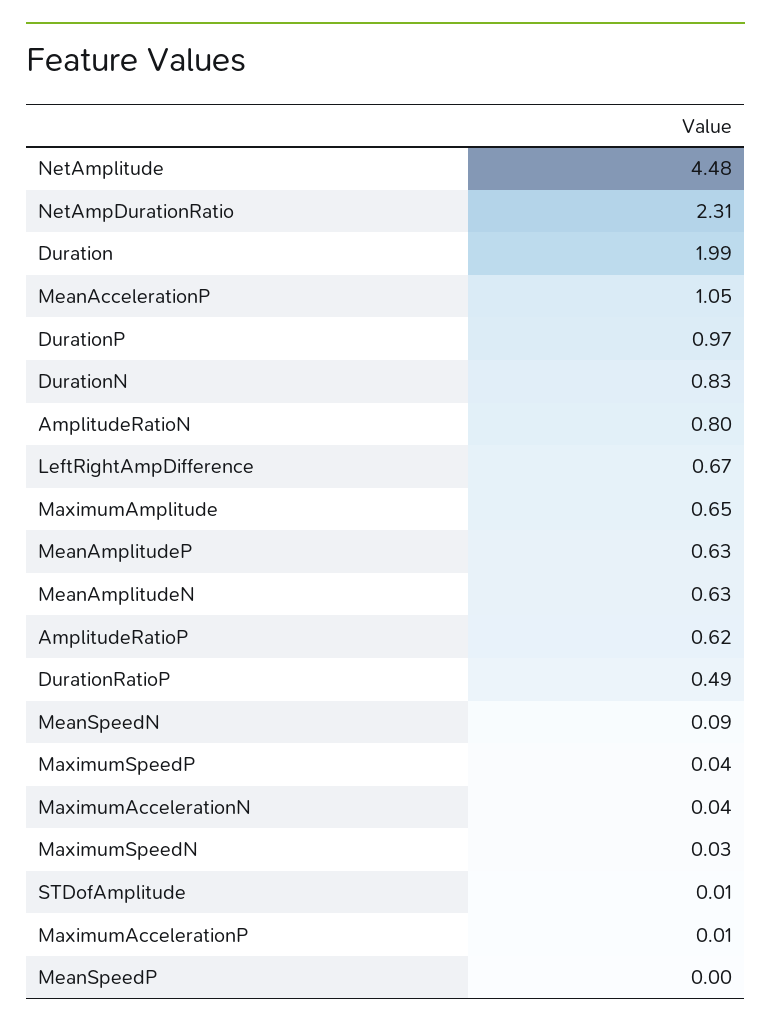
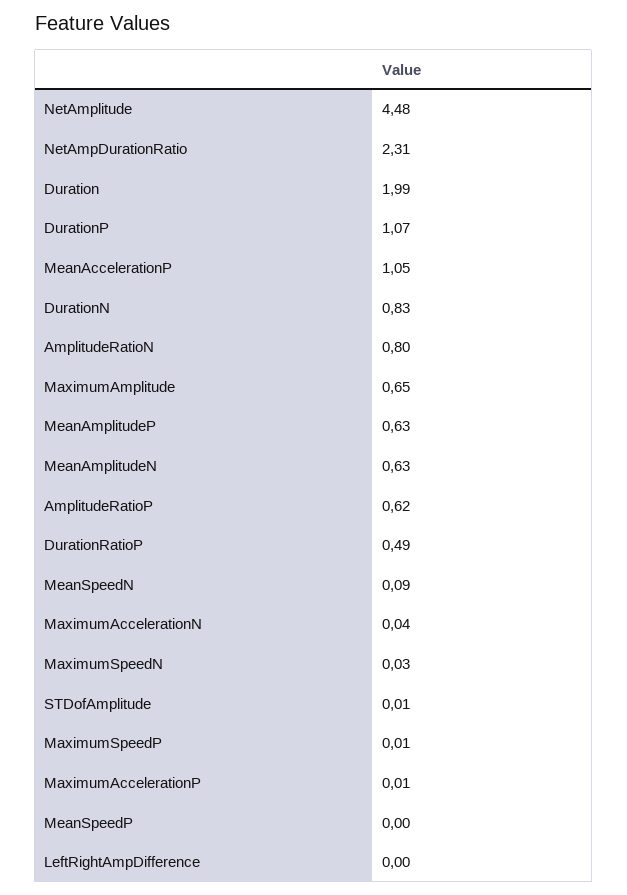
  {
    "NetAmplitude": 4.48,
    "NetAmpDurationRatio": 2.31,
    "Duration": 1.99,
    "MeanAccelerationP": 1.05,
-   "DurationP": 0.97,
+   "DurationP": 1.07,
    "DurationN": 0.83,
    "AmplitudeRatioN": 0.8,
-   "LeftRightAmpDifference": 0.67,
+   "LeftRightAmpDifference": 0,
    "MaximumAmplitude": 0.65,
    "MeanAmplitudeP": 0.63,
    "MeanAmplitudeN": 0.63,
    "AmplitudeRatioP": 0.62,
    "DurationRatioP": 0.49,
    "MeanSpeedN": 0.09,
-   "MaximumSpeedP": 0.04,
+   "MaximumSpeedP": 0.01,
    "MaximumAccelerationN": 0.04,
    "MaximumSpeedN": 0.03,
    "STDofAmplitude": 0.01,
    "MaximumAccelerationP": 0.01,
    "MeanSpeedP": 0
  }

